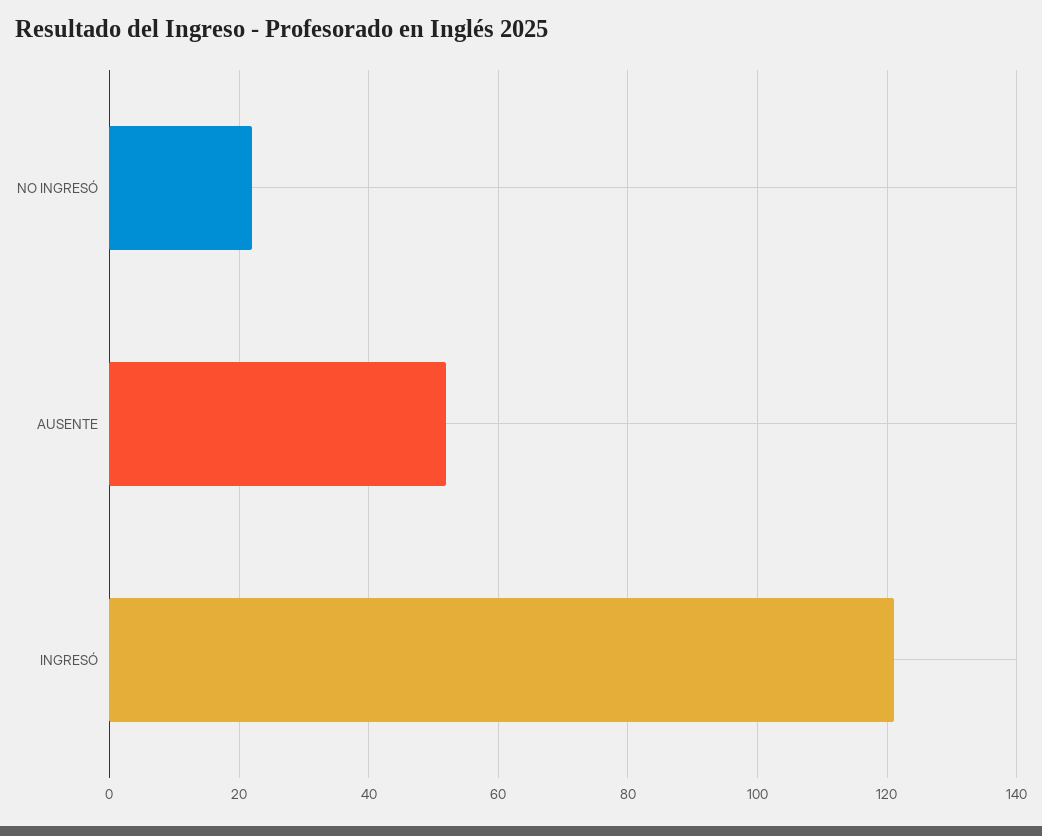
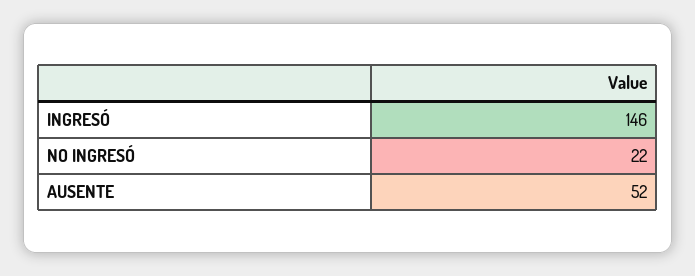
  {
    "NO INGRESÓ": 22,
    "AUSENTE": 52,
-   "INGRESÓ": 120
+   "INGRESÓ": 146
  }

